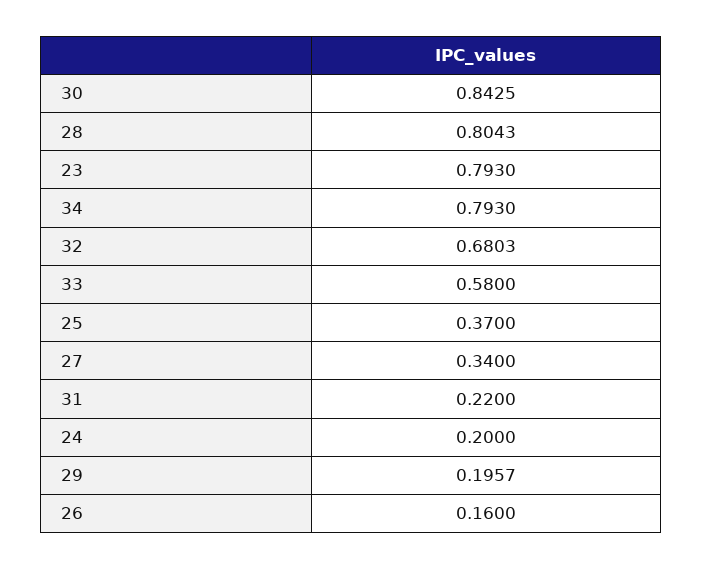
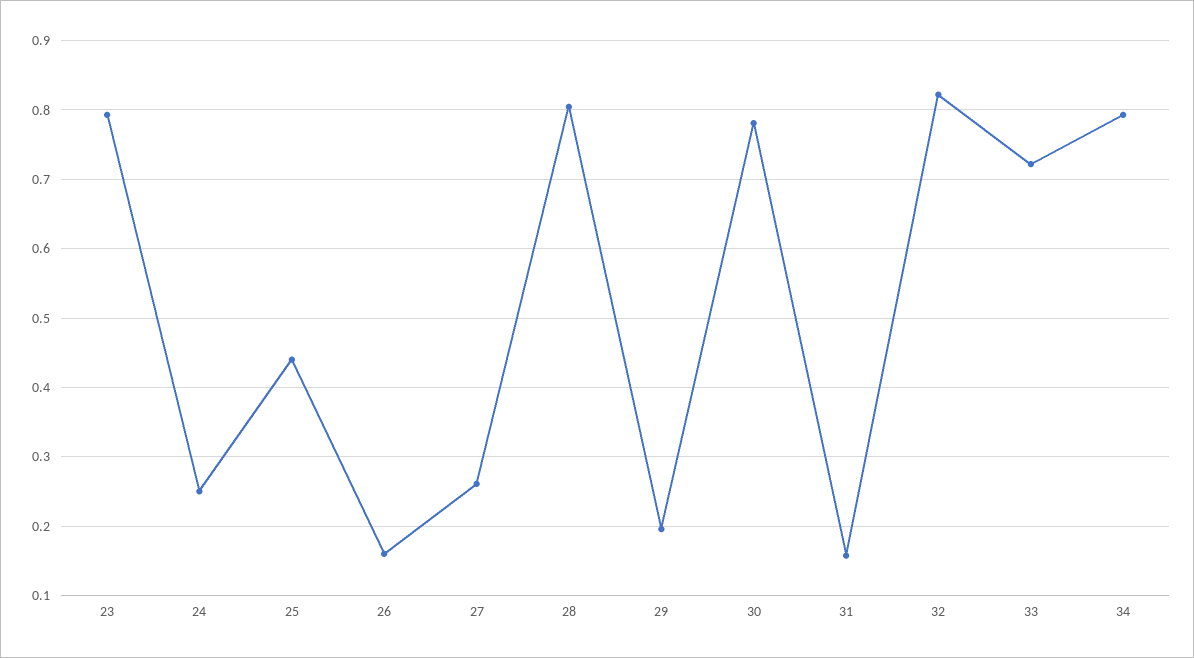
  {
-   "30": 0.8425,
+   "30": 0.78,
    "28": 0.8043,
    "23": 0.793,
    "34": 0.793,
-   "32": 0.6803,
+   "32": 0.82,
-   "33": 0.58,
+   "33": 0.72,
-   "25": 0.37,
+   "25": 0.44,
-   "27": 0.34,
+   "27": 0.26,
-   "31": 0.22,
+   "31": 0.16,
-   "24": 0.2,
+   "24": 0.25,
    "29": 0.1957,
    "26": 0.16
  }

